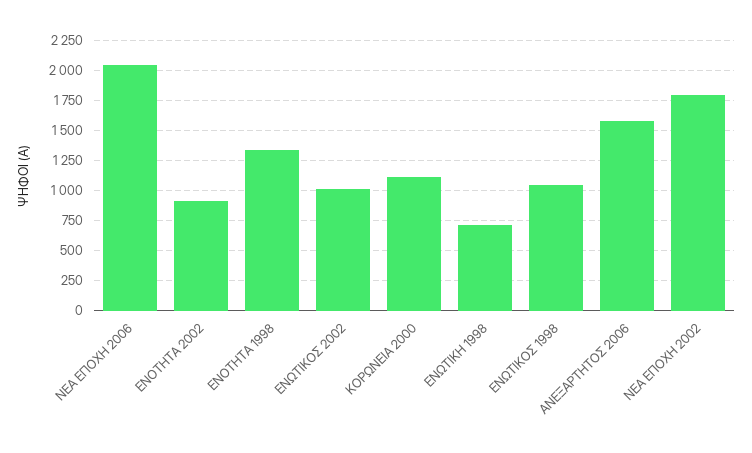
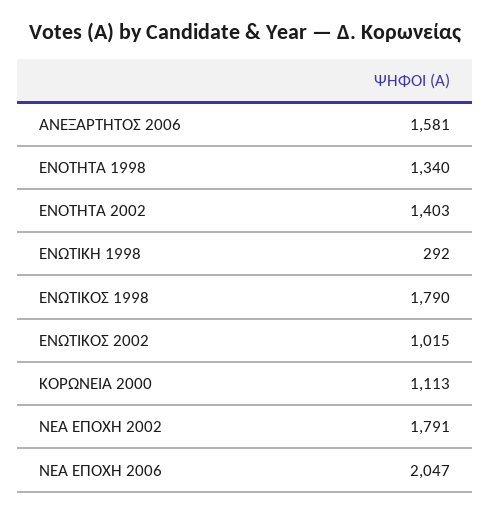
  {
    "ΝΕΑ ΕΠΟΧΗ 2006": 2047,
-   "ΕΝΟΤΗΤΑ 2002": 900,
+   "ΕΝΟΤΗΤΑ 2002": 1403,
    "ΕΝΟΤΗΤΑ 1998": 1340,
    "ΕΝΩΤΙΚΟΣ 2002": 1015,
    "ΚΟΡΩΝΕΙΑ 2000": 1113,
-   "ΕΝΩΤΙΚΗ 1998": 700,
+   "ΕΝΩΤΙΚΗ 1998": 292,
-   "ΕΝΩΤΙΚΟΣ 1998": 1050,
+   "ΕΝΩΤΙΚΟΣ 1998": 1790,
    "ΑΝΕΞΑΡΤΗΤΟΣ 2006": 1581,
    "ΝΕΑ ΕΠΟΧΗ 2002": 1791
  }

